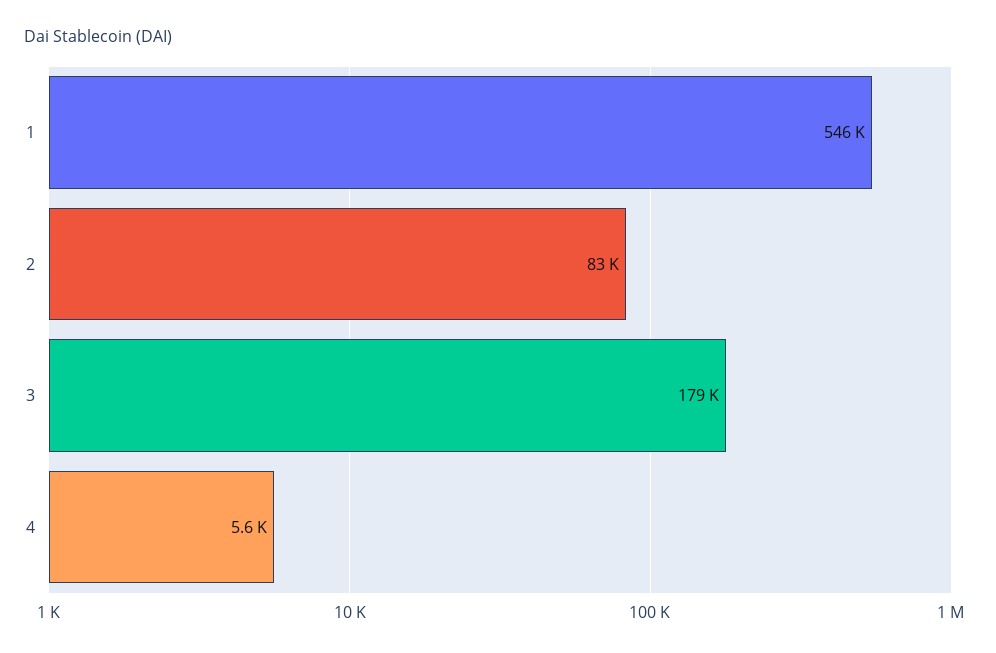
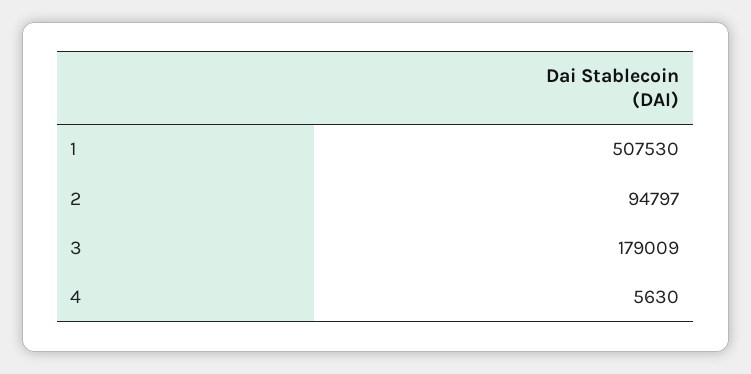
  {
-   "1": 546000,
+   "1": 507530,
-   "2": 83000,
+   "2": 94797,
    "3": 179009,
    "4": 5630
  }

